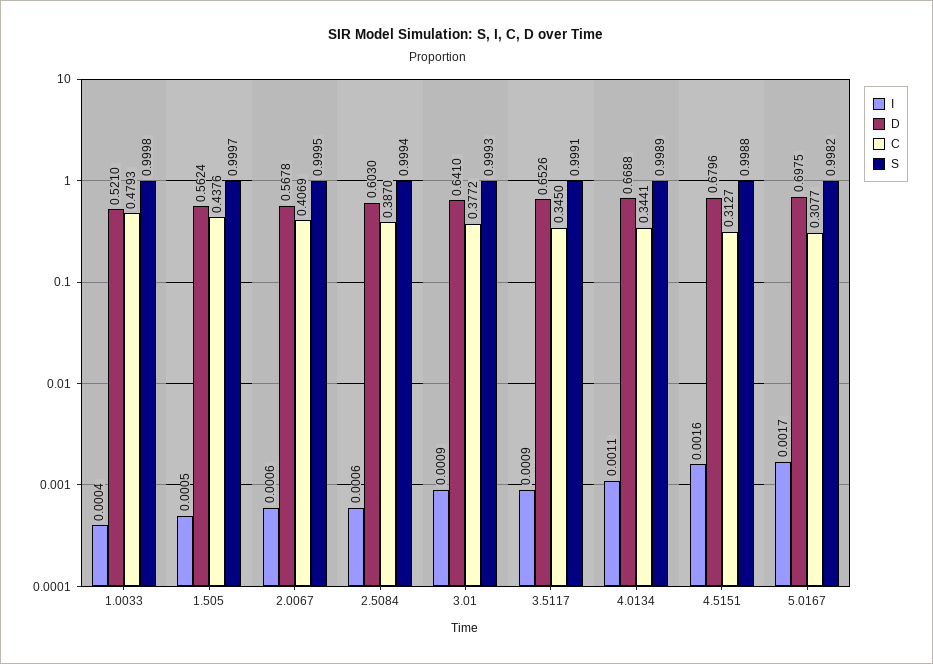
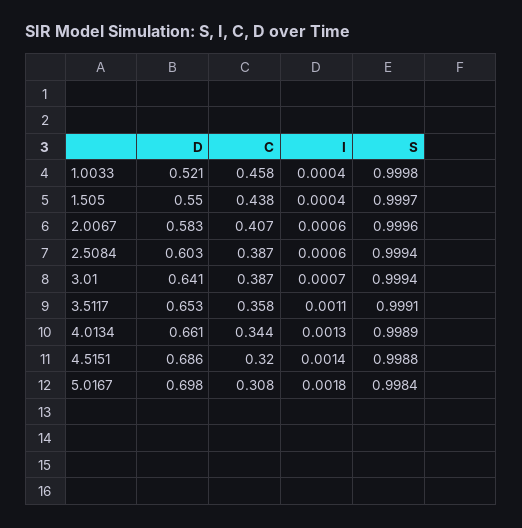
  {
    "I": {
      "1.0033": 0.0004,
-     "1.505": 0.0005,
+     "1.505": 0.0004,
      "2.0067": 0.0006,
      "2.5084": 0.0006,
-     "3.01": 0.0009,
+     "3.01": 0.0007,
-     "3.5117": 0.0009,
+     "3.5117": 0.0011,
-     "4.0134": 0.0011,
+     "4.0134": 0.0013,
-     "4.5151": 0.0016,
+     "4.5151": 0.0014,
-     "5.0167": 0.0017
+     "5.0167": 0.0018
    },
    "D": {
      "1.0033": 0.521,
-     "1.505": 0.5624,
+     "1.505": 0.55,
-     "2.0067": 0.5678,
+     "2.0067": 0.583,
      "2.5084": 0.603,
      "3.01": 0.641,
      "3.5117": 0.6526,
-     "4.0134": 0.6688,
+     "4.0134": 0.661,
-     "4.5151": 0.6796,
+     "4.5151": 0.686,
      "5.0167": 0.6975
    },
    "C": {
-     "1.0033": 0.4793,
+     "1.0033": 0.458,
      "1.505": 0.4376,
      "2.0067": 0.4069,
      "2.5084": 0.387,
-     "3.01": 0.3772,
+     "3.01": 0.387,
-     "3.5117": 0.345,
+     "3.5117": 0.358,
      "4.0134": 0.3441,
-     "4.5151": 0.3127,
+     "4.5151": 0.32,
      "5.0167": 0.3077
    },
    "S": {
      "1.0033": 0.9998,
      "1.505": 0.9997,
-     "2.0067": 0.9995,
+     "2.0067": 0.9996,
      "2.5084": 0.9994,
-     "3.01": 0.9993,
+     "3.01": 0.9994,
      "3.5117": 0.9991,
      "4.0134": 0.9989,
      "4.5151": 0.9988,
-     "5.0167": 0.9982
+     "5.0167": 0.9984
    }
  }

